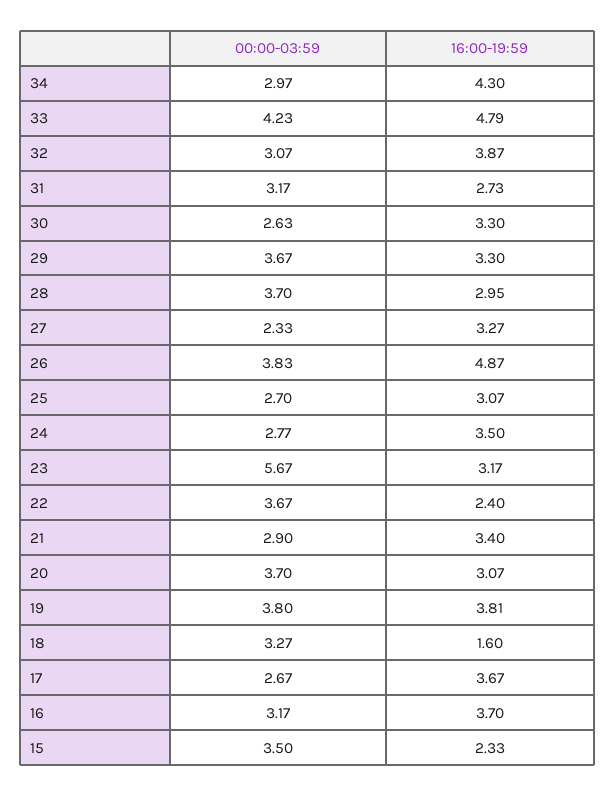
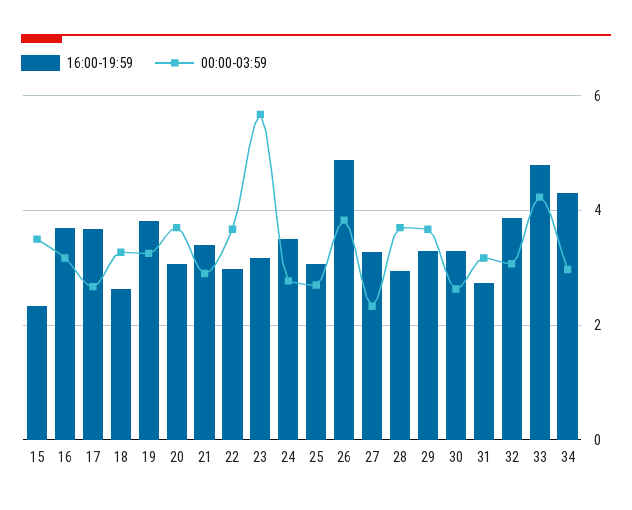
  {
    "00:00-03:59": {
      "34": 2.97,
      "33": 4.23,
      "32": 3.07,
      "31": 3.17,
      "30": 2.63,
      "29": 3.67,
      "28": 3.7,
      "27": 2.33,
      "26": 3.83,
      "25": 2.7,
      "24": 2.77,
      "23": 5.67,
      "22": 3.67,
      "21": 2.9,
      "20": 3.7,
-     "19": 3.8,
+     "19": 3.2,
      "18": 3.27,
      "17": 2.67,
      "16": 3.17,
      "15": 3.5
    },
    "16:00-19:59": {
      "34": 4.3,
      "33": 4.79,
      "32": 3.87,
      "31": 2.73,
      "30": 3.3,
      "29": 3.3,
      "28": 2.95,
      "27": 3.27,
      "26": 4.87,
      "25": 3.07,
      "24": 3.5,
      "23": 3.17,
-     "22": 2.4,
+     "22": 3,
      "21": 3.4,
      "20": 3.07,
      "19": 3.81,
-     "18": 1.6,
+     "18": 2.6,
      "17": 3.67,
      "16": 3.7,
      "15": 2.33
    }
  }

